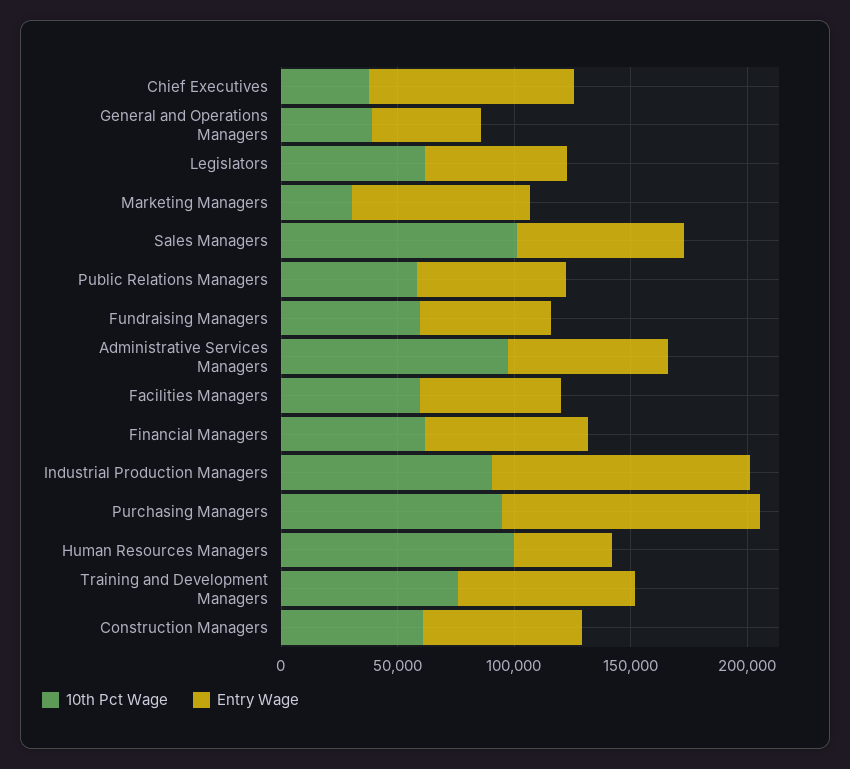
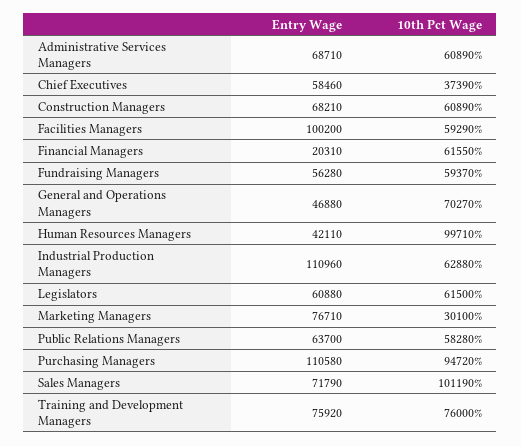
  {
    "10th Pct Wage": {
      "Chief Executives": 37390,
-     "General and Operations Managers": 40000,
+     "General and Operations Managers": 70270,
      "Legislators": 61500,
      "Marketing Managers": 30100,
      "Sales Managers": 101190,
      "Public Relations Managers": 58280,
      "Fundraising Managers": 59370,
-     "Administrative Services Managers": 100000,
+     "Administrative Services Managers": 60890,
      "Facilities Managers": 59290,
      "Financial Managers": 61550,
-     "Industrial Production Managers": 90000,
+     "Industrial Production Managers": 62880,
      "Purchasing Managers": 94720,
      "Human Resources Managers": 99710,
      "Training and Development Managers": 76000,
      "Construction Managers": 60890
    },
    "Entry Wage": {
-     "Chief Executives": 90000,
+     "Chief Executives": 58460,
      "General and Operations Managers": 46880,
      "Legislators": 60880,
      "Marketing Managers": 76710,
      "Sales Managers": 71790,
      "Public Relations Managers": 63700,
      "Fundraising Managers": 56280,
      "Administrative Services Managers": 68710,
-     "Facilities Managers": 60000,
+     "Facilities Managers": 100200,
-     "Financial Managers": 70000,
+     "Financial Managers": 20310,
      "Industrial Production Managers": 110960,
      "Purchasing Managers": 110580,
      "Human Resources Managers": 42110,
      "Training and Development Managers": 75920,
      "Construction Managers": 68210
    }
  }

